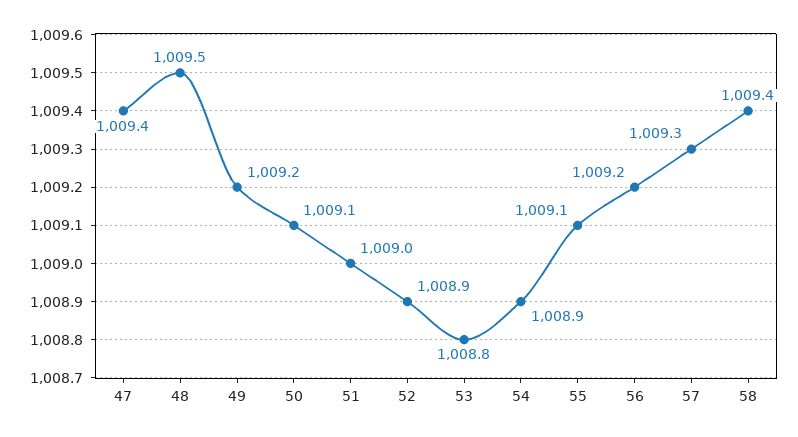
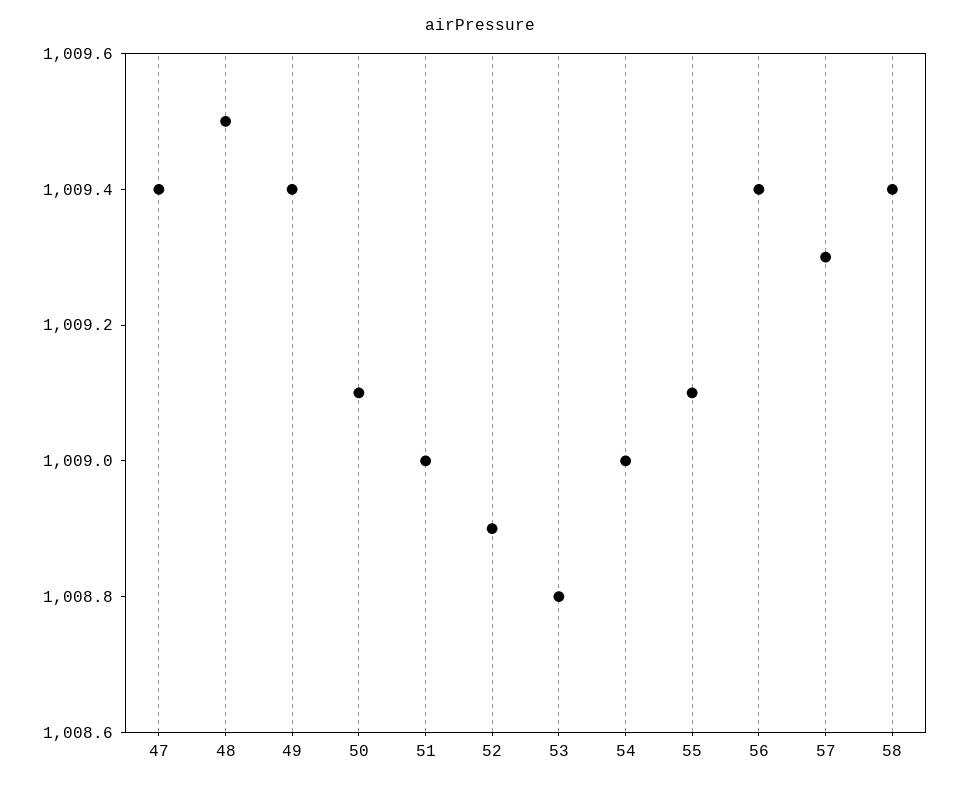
  {
    "47": 1009.4,
    "48": 1009.5,
-   "49": 1009.2,
+   "49": 1009.4,
    "50": 1009.1,
    "51": 1009,
    "52": 1008.9,
    "53": 1008.8,
-   "54": 1008.9,
+   "54": 1009,
    "55": 1009.1,
-   "56": 1009.2,
+   "56": 1009.4,
    "57": 1009.3,
    "58": 1009.4
  }

